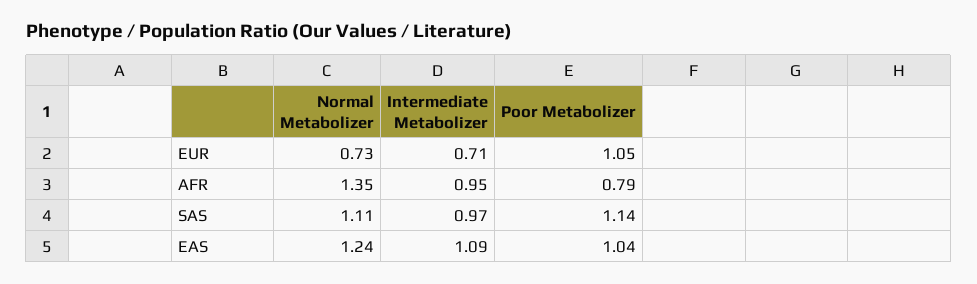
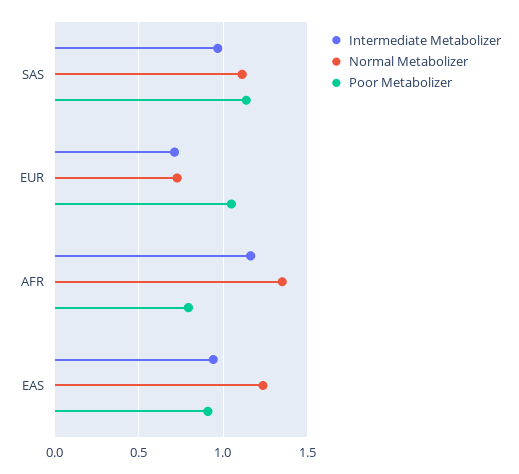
  {
    "Normal Metabolizer": {
      "EUR": 0.73,
      "AFR": 1.35,
      "SAS": 1.11,
      "EAS": 1.24
    },
    "Intermediate Metabolizer": {
      "EUR": 0.71,
-     "AFR": 0.95,
+     "AFR": 1.15,
      "SAS": 0.97,
-     "EAS": 1.09
+     "EAS": 0.95
    },
    "Poor Metabolizer": {
      "EUR": 1.05,
      "AFR": 0.79,
      "SAS": 1.14,
-     "EAS": 1.04
+     "EAS": 0.9
    }
  }

